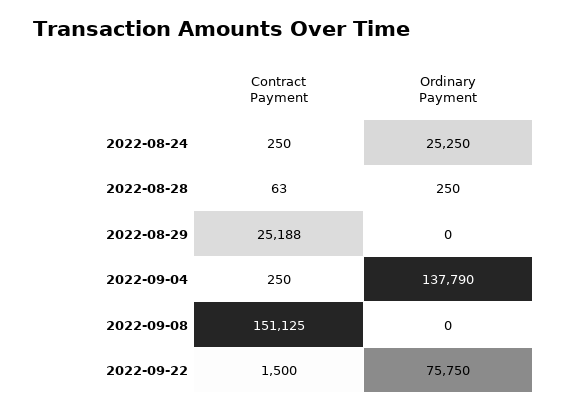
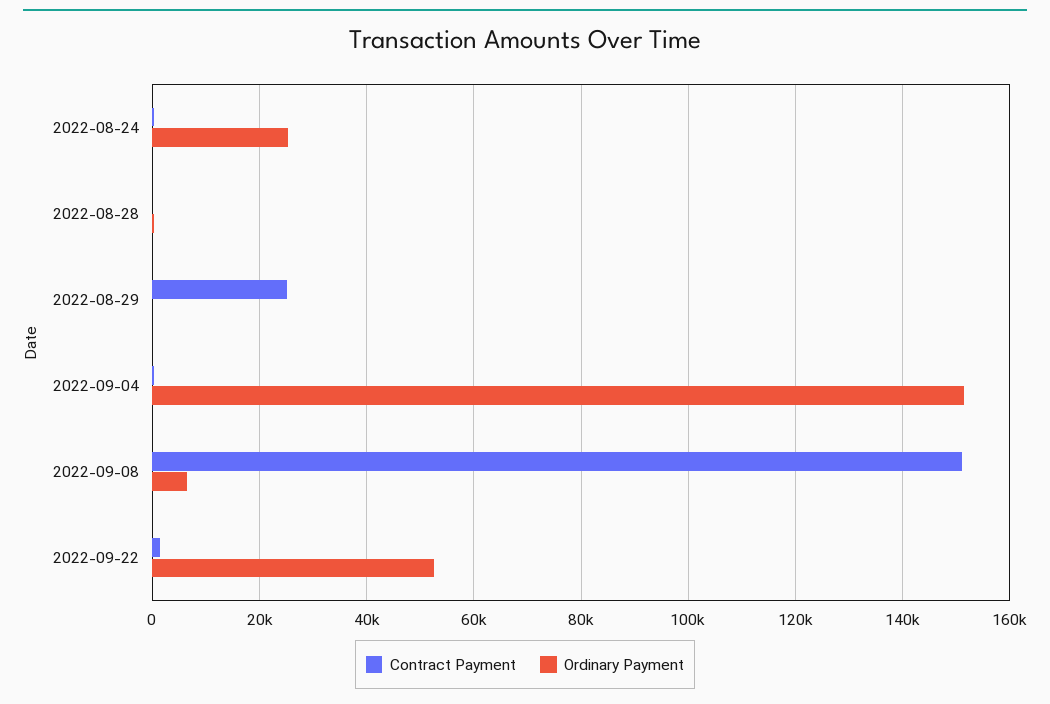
  {
    "Contract Payment": {
      "2022-08-24": 250,
      "2022-08-28": 63,
      "2022-08-29": 25188,
      "2022-09-04": 250,
      "2022-09-08": 151125,
      "2022-09-22": 1500
    },
    "Ordinary Payment": {
      "2022-08-24": 25250,
      "2022-08-28": 250,
      "2022-08-29": 0,
-     "2022-09-04": 137790,
+     "2022-09-04": 152000,
-     "2022-09-08": 0,
+     "2022-09-08": 6000,
-     "2022-09-22": 75750
+     "2022-09-22": 52000
    }
  }

